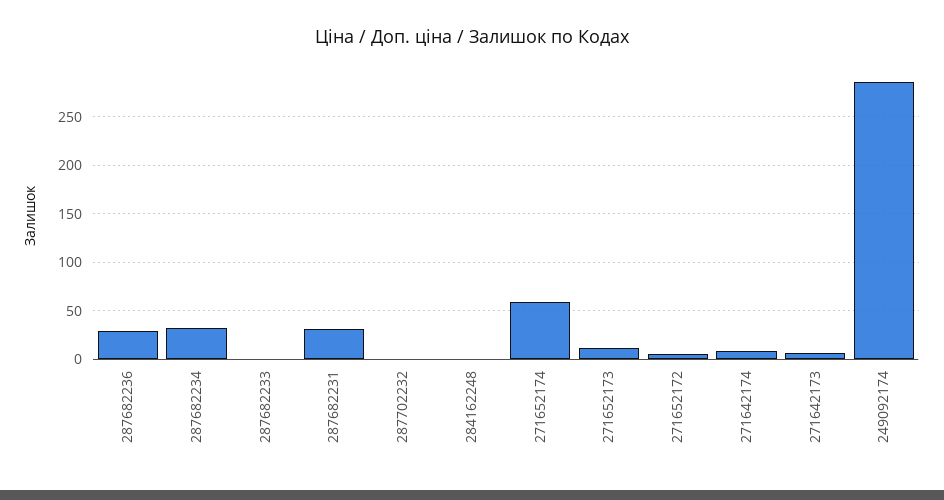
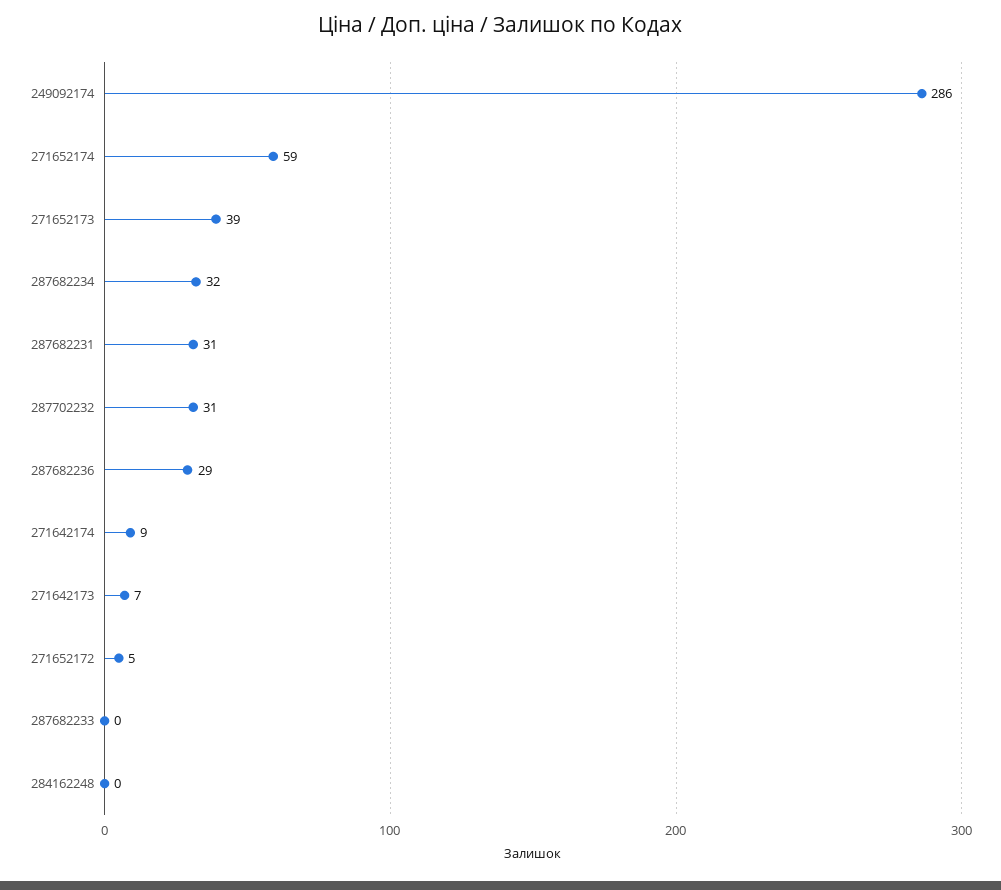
  {
    "287682236": 29,
    "287682234": 32,
    "287682233": 0,
    "287682231": 31,
-   "287702232": 0,
+   "287702232": 31,
    "284162248": 0,
    "271652174": 59,
-   "271652173": 10,
+   "271652173": 39,
    "271652172": 5,
    "271642174": 9,
    "271642173": 7,
    "249092174": 286
  }

